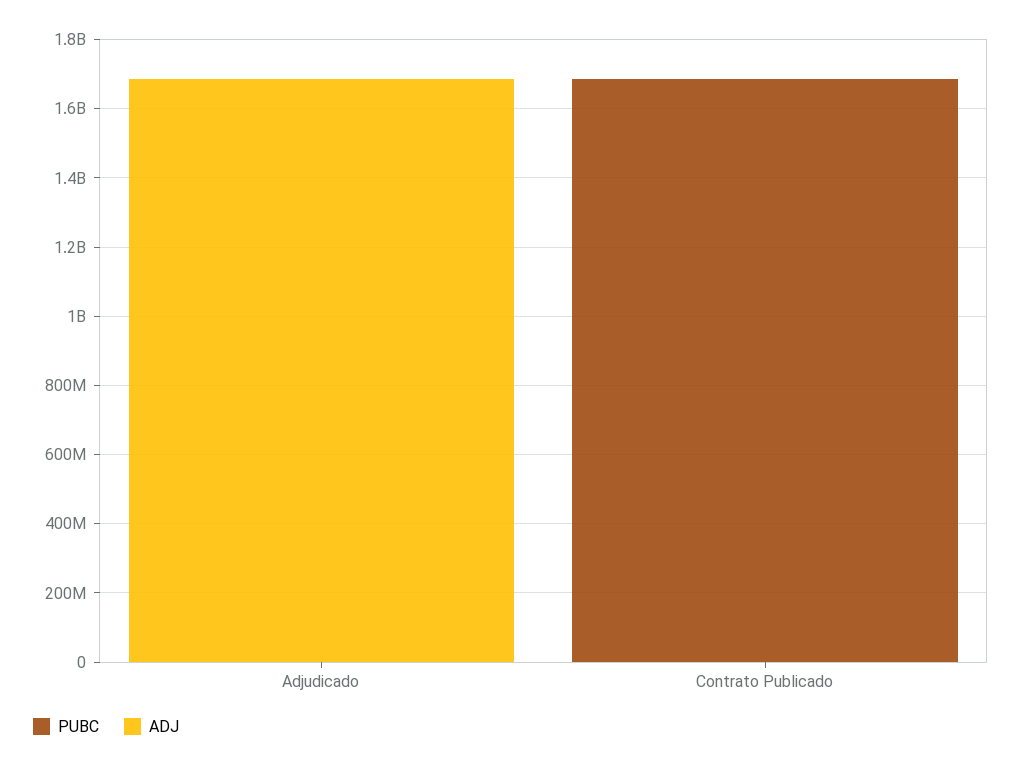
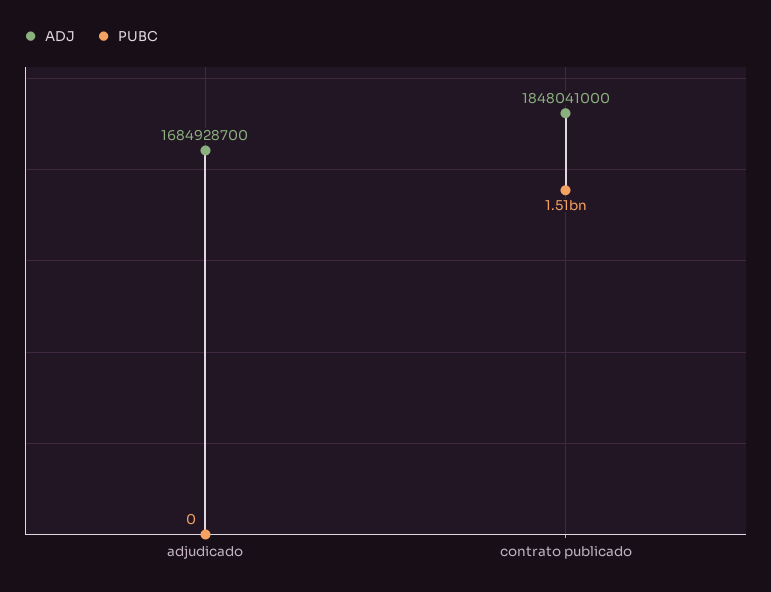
  {
    "PUBC": {
      "Adjudicado": 0,
-     "Contrato Publicado": 1700000000
+     "Contrato Publicado": 1510000000
    },
    "ADJ": {
      "Adjudicado": 1684928700,
-     "Contrato Publicado": 0
+     "Contrato Publicado": 1848041000
    }
  }

